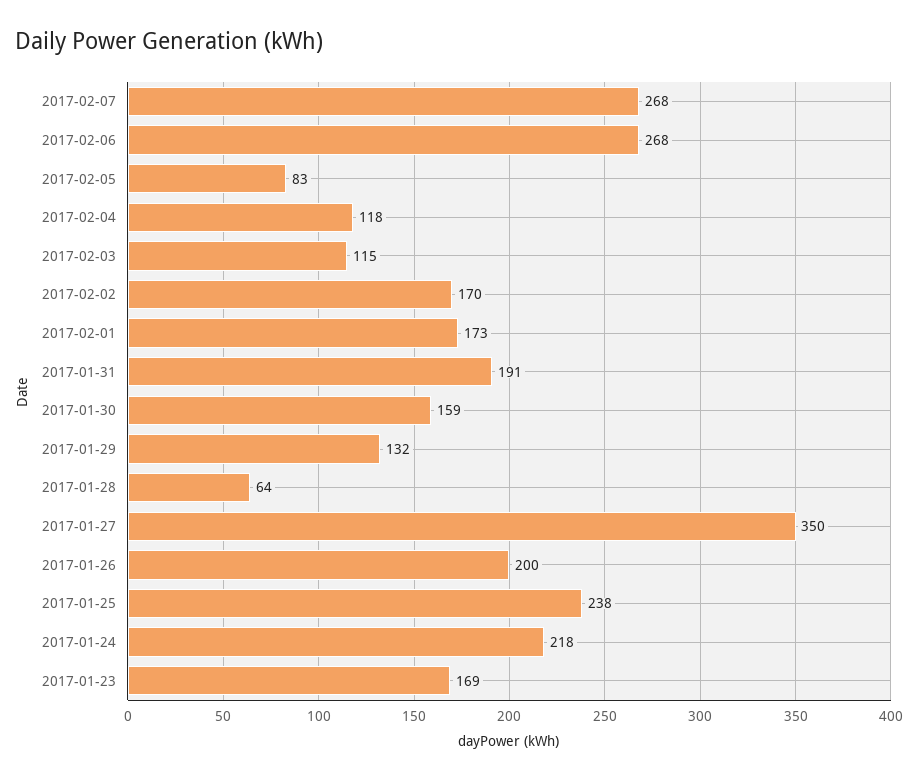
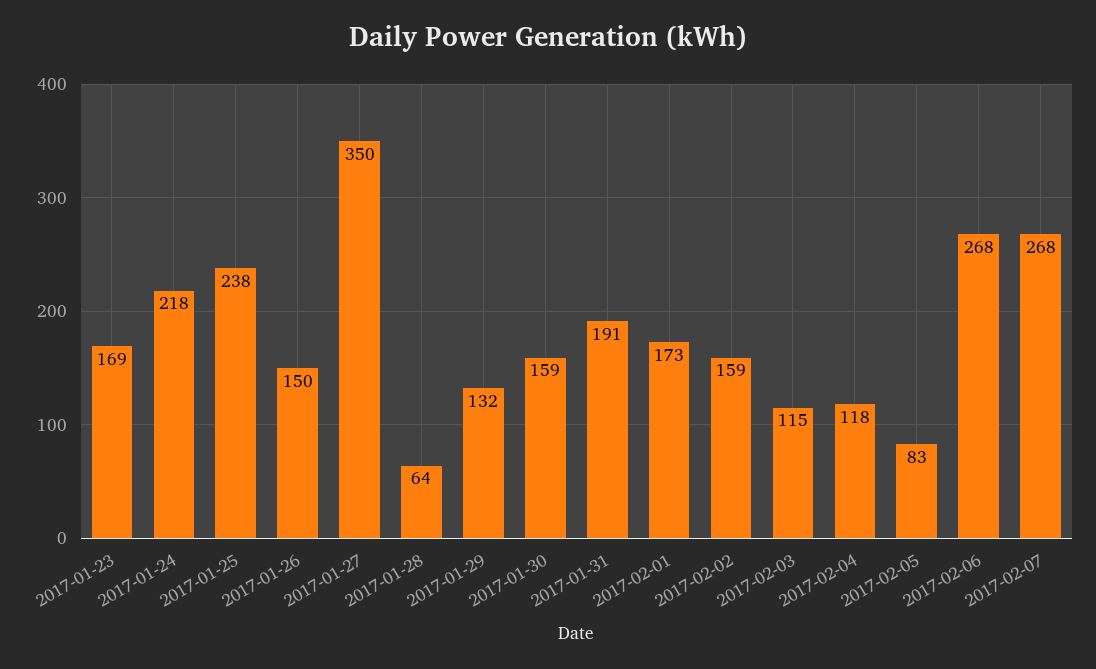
  {
    "2017-02-07": 268,
    "2017-02-06": 268,
    "2017-02-05": 83,
    "2017-02-04": 118,
    "2017-02-03": 115,
-   "2017-02-02": 170,
+   "2017-02-02": 159,
    "2017-02-01": 173,
    "2017-01-31": 191,
    "2017-01-30": 159,
    "2017-01-29": 132,
    "2017-01-28": 64,
    "2017-01-27": 350,
-   "2017-01-26": 200,
+   "2017-01-26": 150,
    "2017-01-25": 238,
    "2017-01-24": 218,
    "2017-01-23": 169
  }

